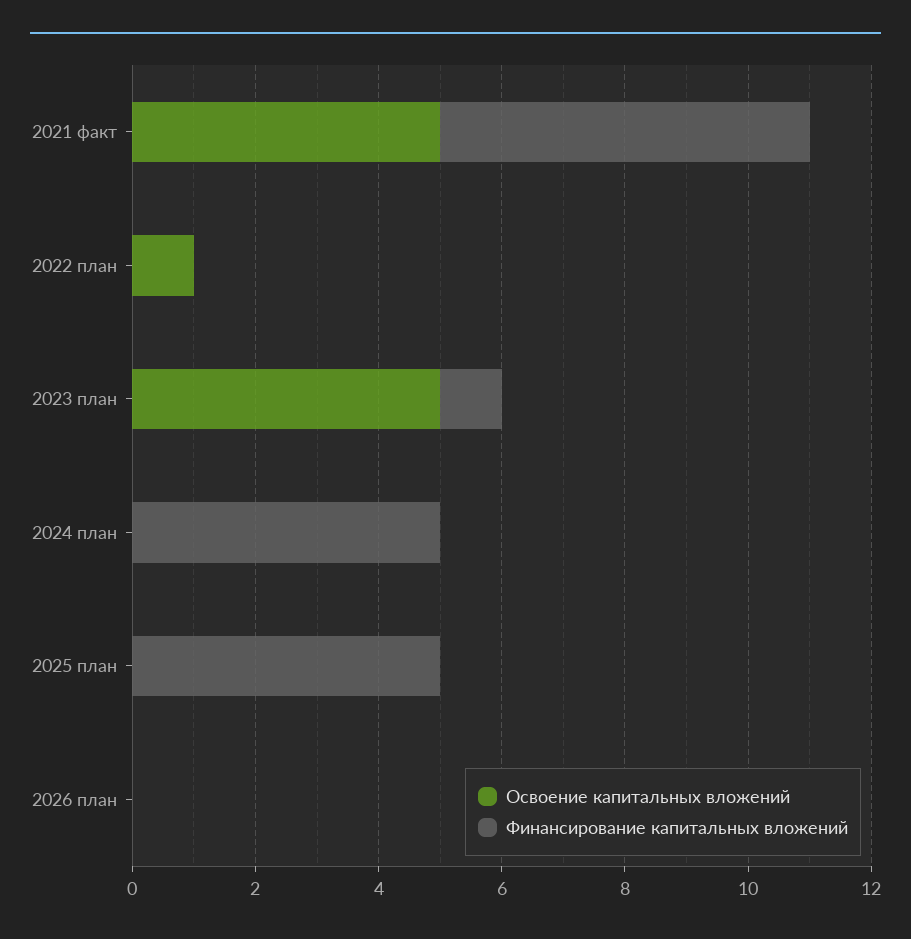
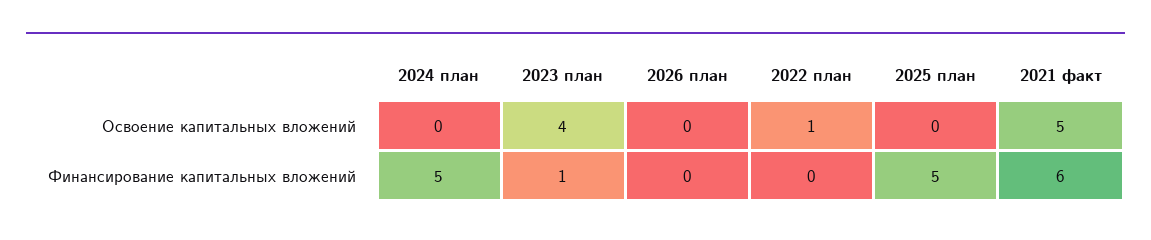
  {
    "Освоение капитальных вложений": {
      "2021 факт": 5,
      "2022 план": 1,
-     "2023 план": 5,
+     "2023 план": 4,
      "2024 план": 0,
      "2025 план": 0,
      "2026 план": 0
    },
    "Финансирование капитальных вложений": {
      "2021 факт": 6,
      "2022 план": 0,
      "2023 план": 1,
      "2024 план": 5,
      "2025 план": 5,
      "2026 план": 0
    }
  }

